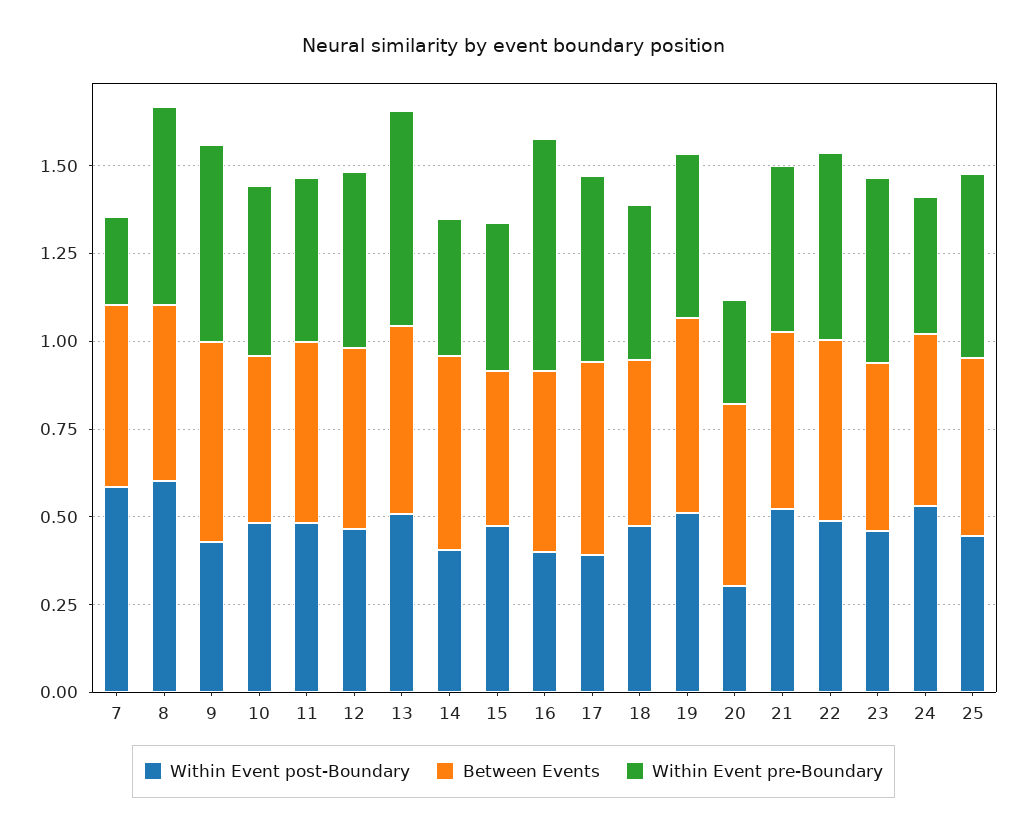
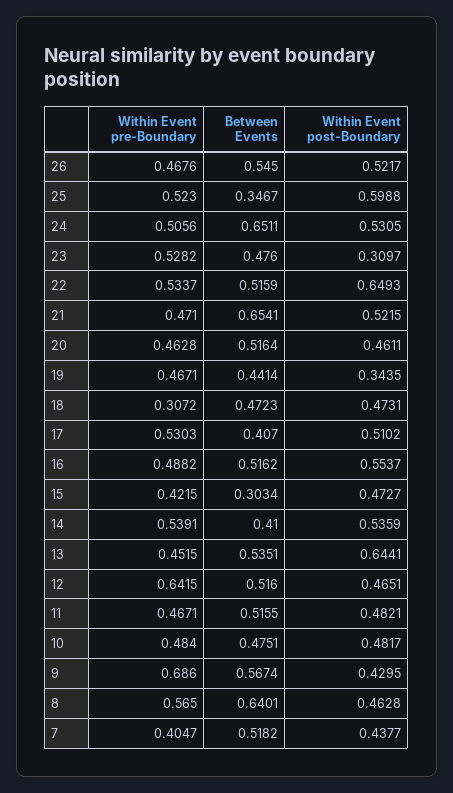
  {
    "Within Event post-Boundary": {
-     "7": 0.6,
+     "7": 0.4377,
-     "8": 0.6,
+     "8": 0.4628,
      "9": 0.4295,
      "10": 0.4817,
      "11": 0.4821,
      "12": 0.4651,
-     "13": 0.5,
+     "13": 0.6441,
-     "14": 0.4,
+     "14": 0.5359,
      "15": 0.4727,
-     "16": 0.4,
+     "16": 0.5537,
-     "17": 0.4,
+     "17": 0.5102,
      "18": 0.4731,
-     "19": 0.5,
+     "19": 0.3435,
-     "20": 0.3,
+     "20": 0.4611,
      "21": 0.5215,
-     "22": 0.5,
+     "22": 0.6493,
-     "23": 0.45,
+     "23": 0.3097,
      "24": 0.5305,
-     "25": 0.45
+     "25": 0.5988,
+     "26": 0.5217
    },
    "Between Events": {
      "7": 0.5182,
-     "8": 0.5,
+     "8": 0.6401,
      "9": 0.5674,
      "10": 0.4751,
      "11": 0.5155,
      "12": 0.516,
      "13": 0.5351,
-     "14": 0.55,
+     "14": 0.41,
-     "15": 0.45,
+     "15": 0.3034,
      "16": 0.5162,
-     "17": 0.55,
+     "17": 0.407,
      "18": 0.4723,
-     "19": 0.55,
+     "19": 0.4414,
      "20": 0.5164,
-     "21": 0.5,
+     "21": 0.6541,
      "22": 0.5159,
      "23": 0.476,
-     "24": 0.5,
+     "24": 0.6511,
-     "25": 0.5
+     "25": 0.3467,
+     "26": 0.545
    },
    "Within Event pre-Boundary": {
-     "7": 0.25,
+     "7": 0.4047,
      "8": 0.565,
-     "9": 0.55,
+     "9": 0.686,
      "10": 0.484,
      "11": 0.4671,
-     "12": 0.5,
+     "12": 0.6415,
-     "13": 0.6,
+     "13": 0.4515,
-     "14": 0.4,
+     "14": 0.5391,
      "15": 0.4215,
-     "16": 0.65,
+     "16": 0.4882,
      "17": 0.5303,
-     "18": 0.45,
+     "18": 0.3072,
      "19": 0.4671,
-     "20": 0.3,
+     "20": 0.4628,
      "21": 0.471,
      "22": 0.5337,
      "23": 0.5282,
-     "24": 0.4,
+     "24": 0.5056,
-     "25": 0.523
+     "25": 0.523,
+     "26": 0.4676
    }
  }

